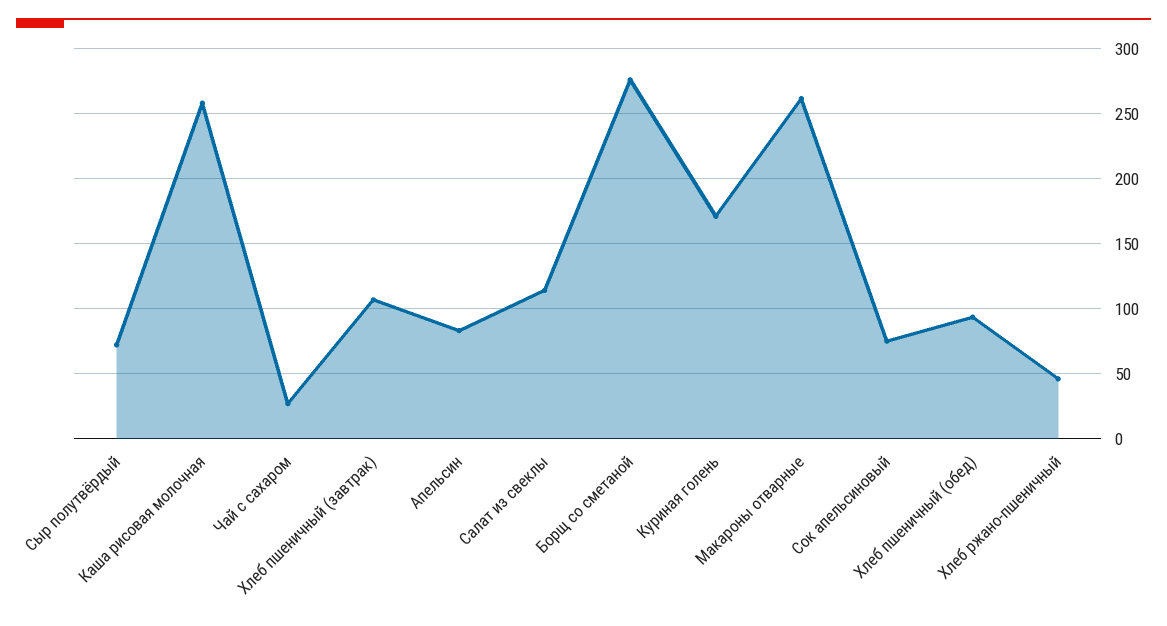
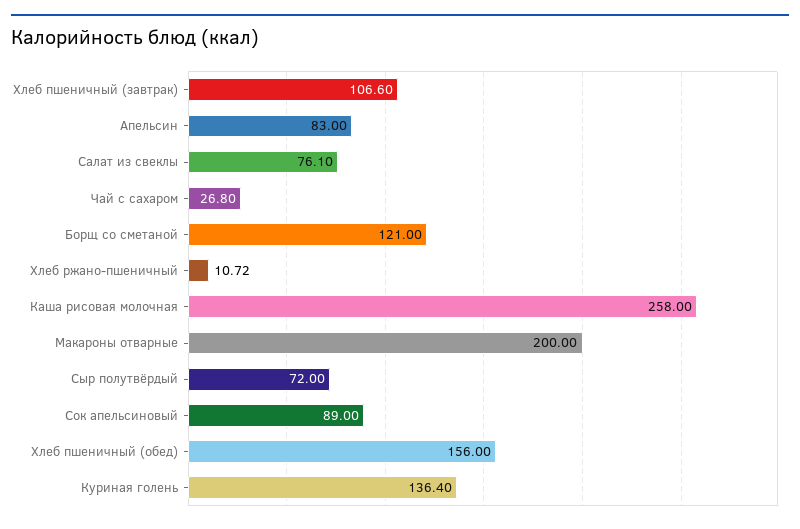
  {
    "Сыр полутвёрдый": 72,
    "Каша рисовая молочная": 258,
    "Чай с сахаром": 26.8,
    "Хлеб пшеничный (завтрак)": 106.6,
    "Апельсин": 83,
-   "Салат из свеклы": 115,
+   "Салат из свеклы": 76.1,
-   "Борщ со сметаной": 275,
+   "Борщ со сметаной": 121,
-   "Куриная голень": 170,
+   "Куриная голень": 136.4,
-   "Макароны отварные": 260,
+   "Макароны отварные": 200,
-   "Сок апельсиновый": 75,
+   "Сок апельсиновый": 89,
-   "Хлеб пшеничный (обед)": 95,
+   "Хлеб пшеничный (обед)": 156,
-   "Хлеб ржано-пшеничный": 45
+   "Хлеб ржано-пшеничный": 10.72
  }

